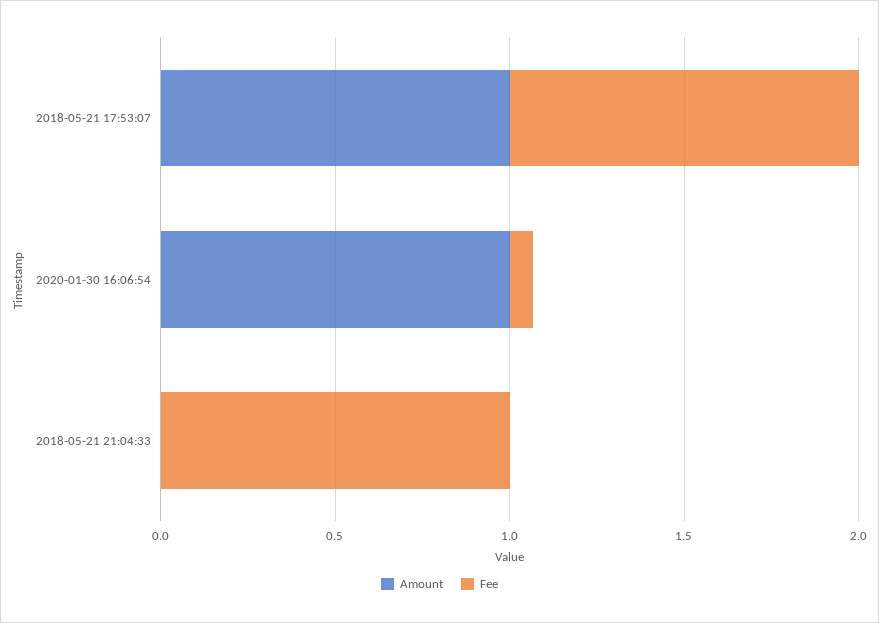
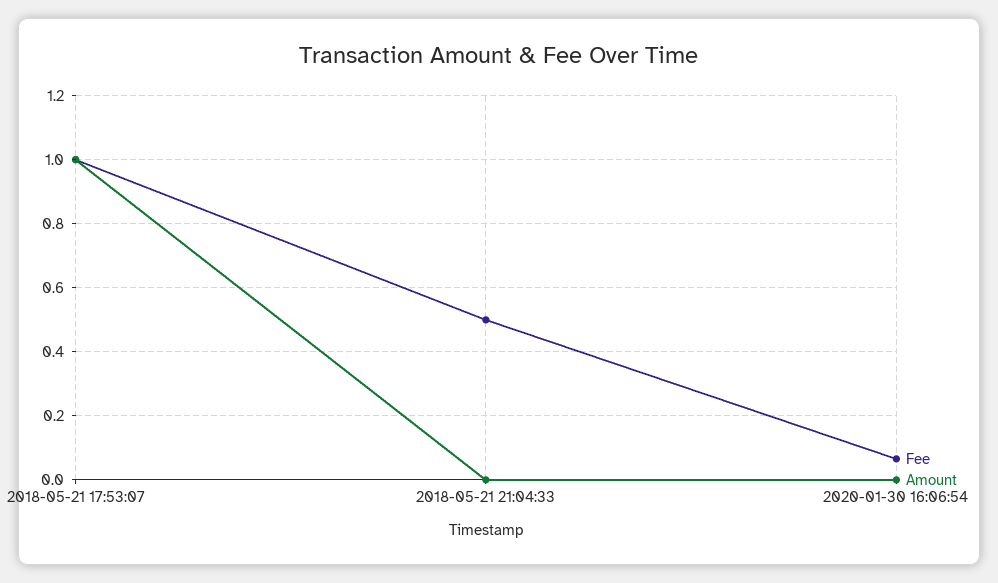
  {
    "Amount": {
      "2018-05-21 17:53:07": 1,
-     "2020-01-30 16:06:54": 1,
+     "2020-01-30 16:06:54": 0,
      "2018-05-21 21:04:33": 0
    },
    "Fee": {
      "2018-05-21 17:53:07": 1,
      "2020-01-30 16:06:54": 0.06,
-     "2018-05-21 21:04:33": 1
+     "2018-05-21 21:04:33": 0.5
    }
  }

